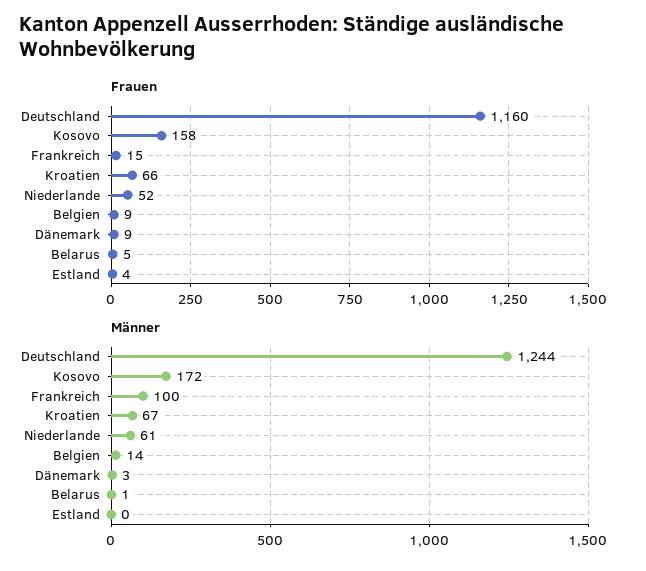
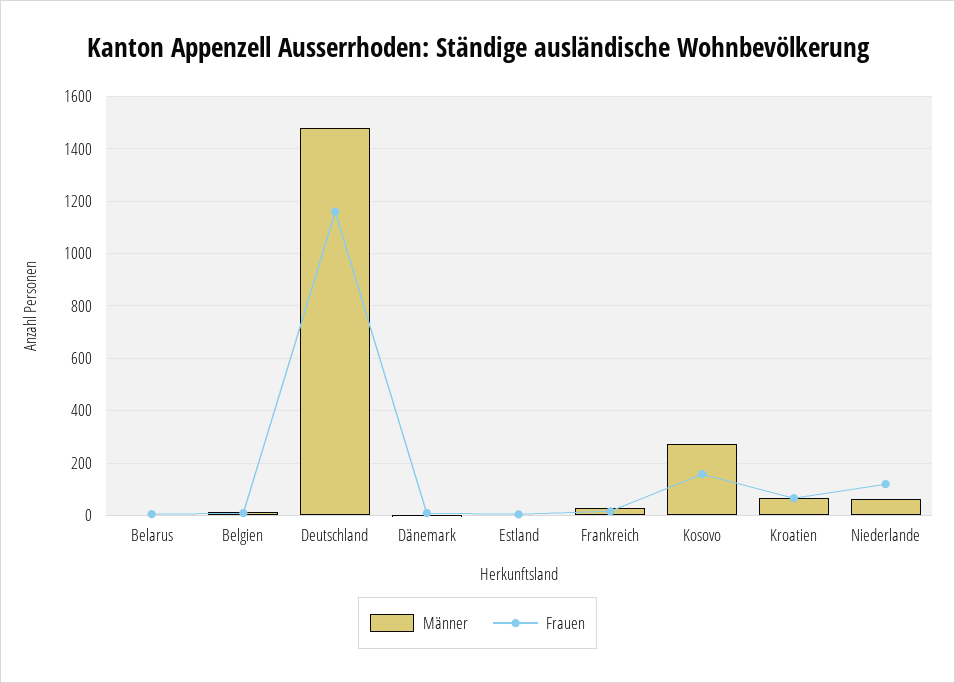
  {
    "Frauen": {
      "Deutschland": 1160,
      "Kosovo": 158,
      "Frankreich": 15,
      "Kroatien": 66,
-     "Niederlande": 52,
+     "Niederlande": 125,
      "Belgien": 9,
      "Dänemark": 9,
      "Belarus": 5,
      "Estland": 4
    },
    "Männer": {
-     "Deutschland": 1244,
+     "Deutschland": 1475,
-     "Kosovo": 172,
+     "Kosovo": 275,
-     "Frankreich": 100,
+     "Frankreich": 25,
      "Kroatien": 67,
      "Niederlande": 61,
      "Belgien": 14,
      "Dänemark": 3,
      "Belarus": 1,
      "Estland": 0
    }
  }

